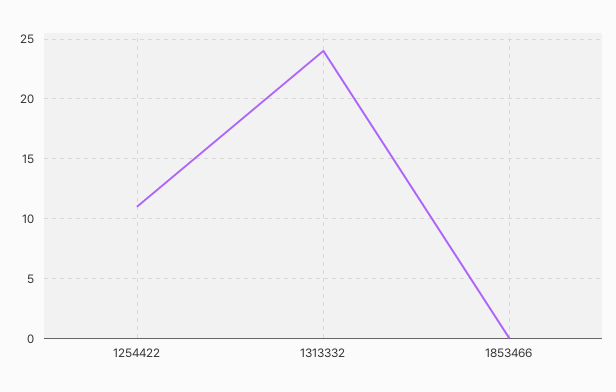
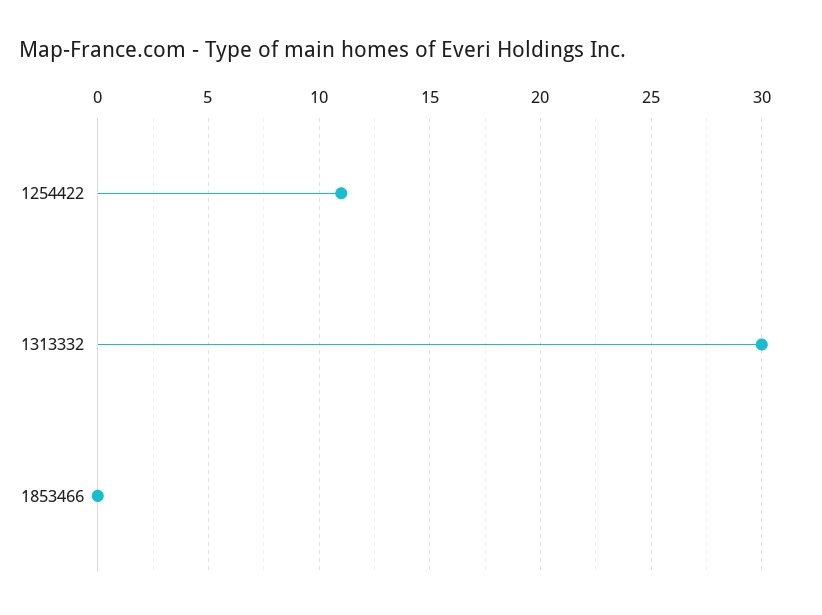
  {
    "1254422": 11,
-   "1313332": 24,
+   "1313332": 30,
    "1853466": 0
  }

